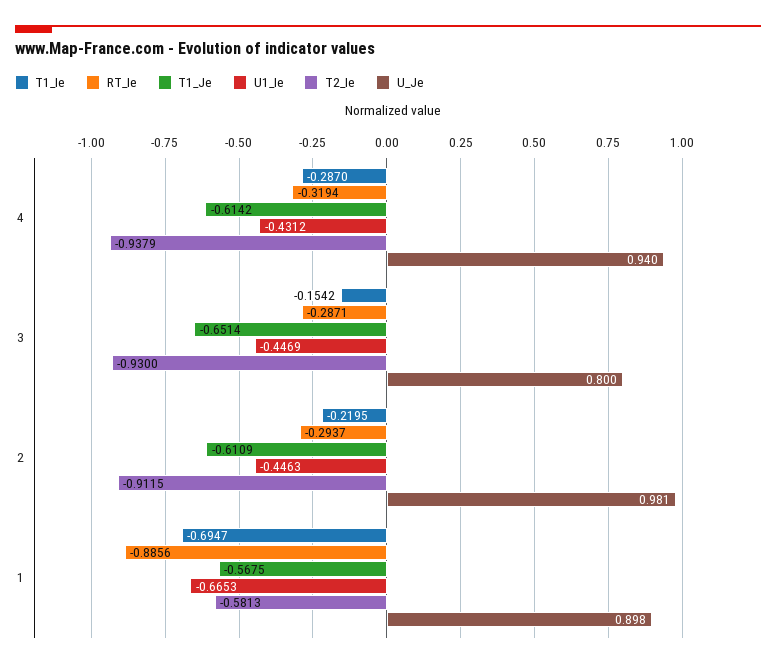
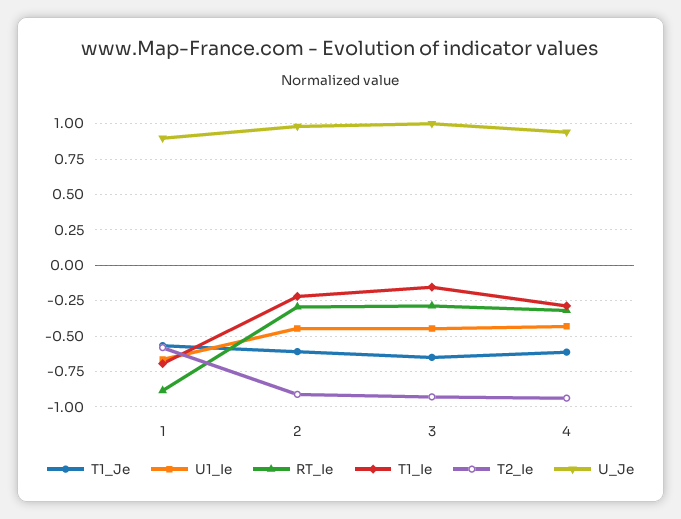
  {
    "T1_Ie": {
      "4": -0.287,
      "3": -0.1542,
      "2": -0.2195,
      "1": -0.6947
    },
    "RT_Ie": {
      "4": -0.3194,
      "3": -0.2871,
      "2": -0.2937,
      "1": -0.8856
    },
    "T1_Je": {
      "4": -0.6142,
      "3": -0.6514,
      "2": -0.6109,
      "1": -0.5675
    },
    "U1_Ie": {
      "4": -0.4312,
      "3": -0.4469,
      "2": -0.4463,
      "1": -0.6653
    },
    "T2_Ie": {
      "4": -0.9379,
      "3": -0.93,
      "2": -0.9115,
      "1": -0.5813
    },
    "U_Je": {
      "4": 0.94,
-     "3": 0.8,
+     "3": 1,
      "2": 0.981,
      "1": 0.898
    }
  }

